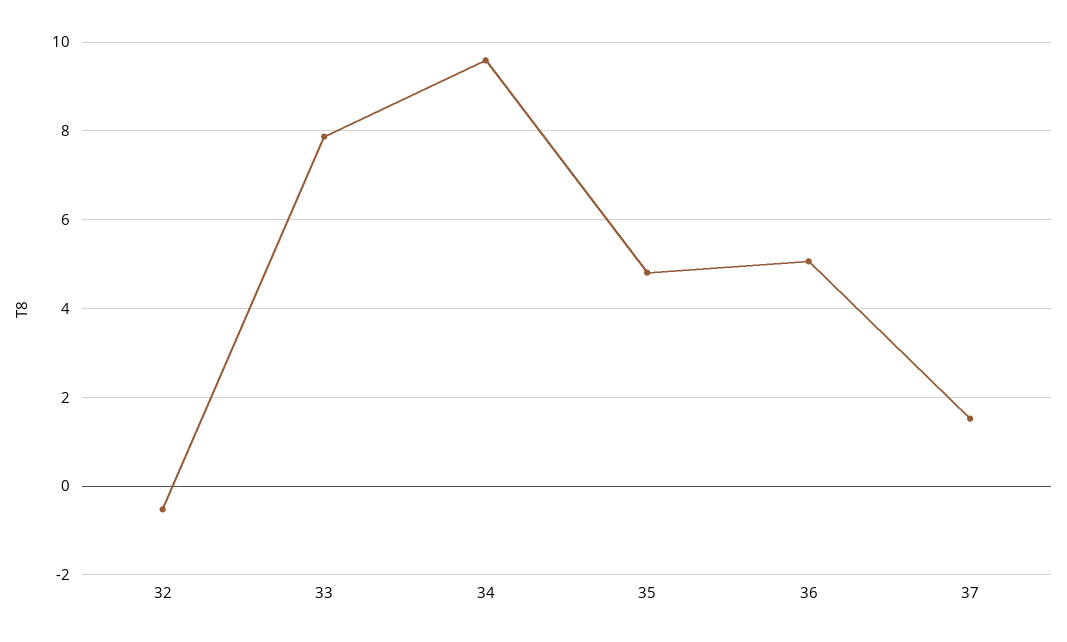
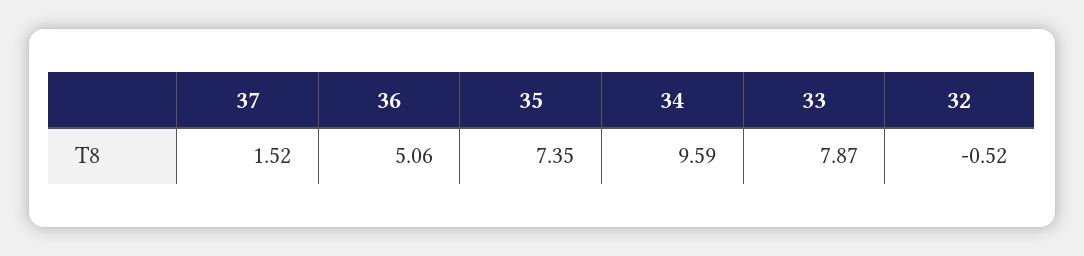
  {
    "32": -0.52,
    "33": 7.87,
    "34": 9.59,
-   "35": 4.8,
+   "35": 7.35,
    "36": 5.06,
    "37": 1.52
  }

